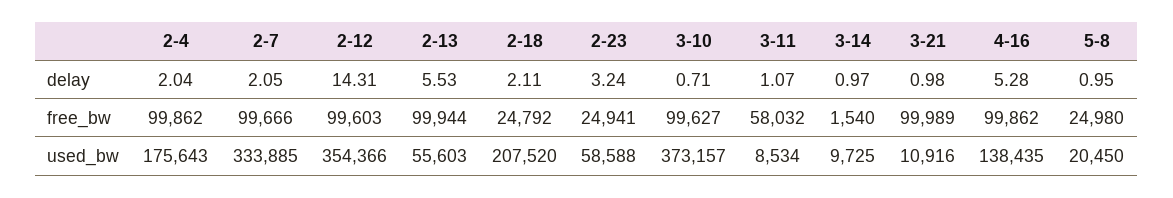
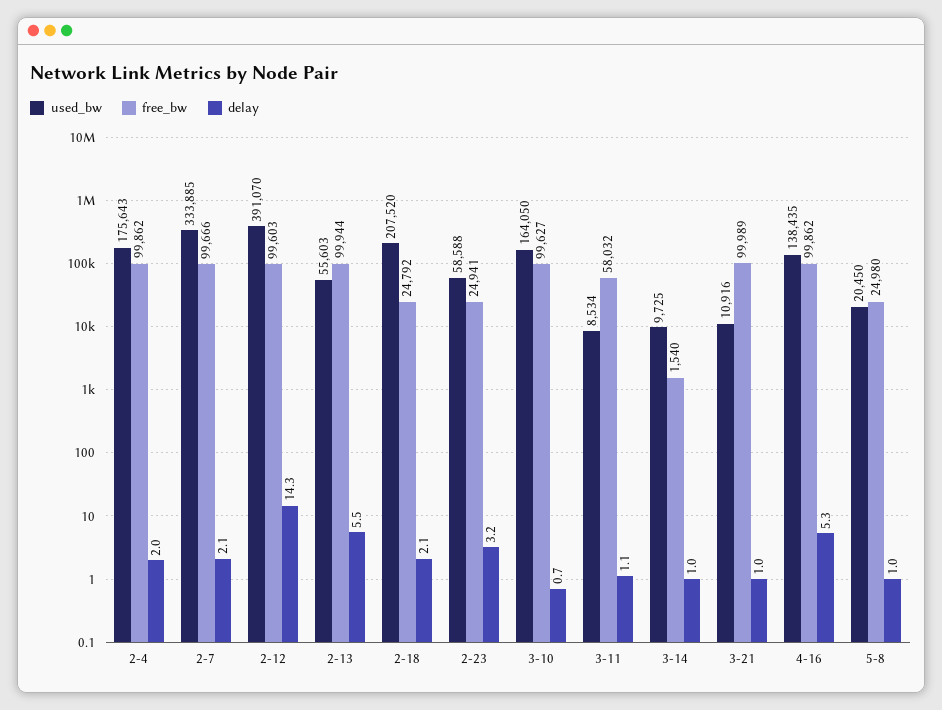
  {
    "delay": {
      "2-4": 2.04,
      "2-7": 2.05,
      "2-12": 14.31,
      "2-13": 5.53,
      "2-18": 2.11,
      "2-23": 3.24,
      "3-10": 0.71,
      "3-11": 1.07,
      "3-14": 0.97,
      "3-21": 0.98,
      "4-16": 5.28,
      "5-8": 0.95
    },
    "free_bw": {
      "2-4": 99862,
      "2-7": 99666,
      "2-12": 99603,
      "2-13": 99944,
      "2-18": 24792,
      "2-23": 24941,
      "3-10": 99627,
      "3-11": 58032,
      "3-14": 1540,
      "3-21": 99989,
      "4-16": 99862,
      "5-8": 24980
    },
    "used_bw": {
      "2-4": 175643,
      "2-7": 333885,
-     "2-12": 354366,
+     "2-12": 391070,
      "2-13": 55603,
      "2-18": 207520,
      "2-23": 58588,
-     "3-10": 373157,
+     "3-10": 164050,
      "3-11": 8534,
      "3-14": 9725,
      "3-21": 10916,
      "4-16": 138435,
      "5-8": 20450
    }
  }

